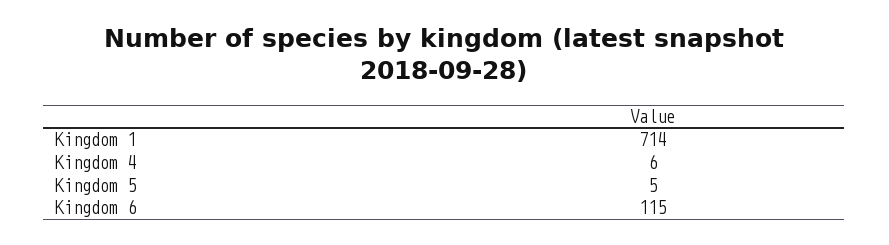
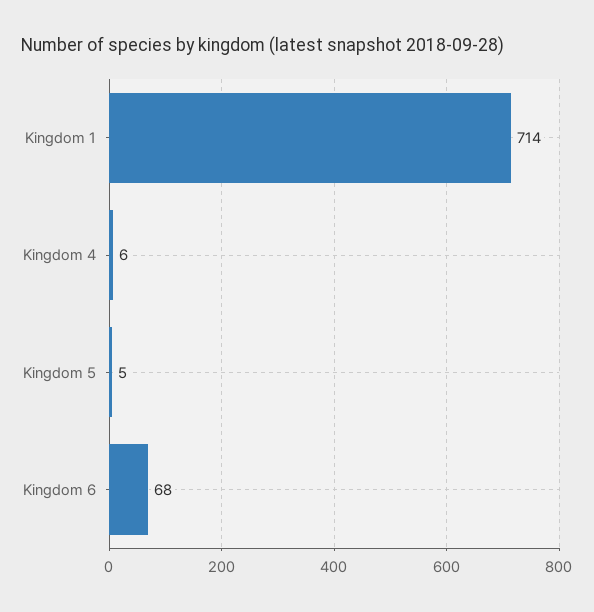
  {
    "Kingdom 1": 714,
    "Kingdom 4": 6,
    "Kingdom 5": 5,
-   "Kingdom 6": 115
+   "Kingdom 6": 68
  }

